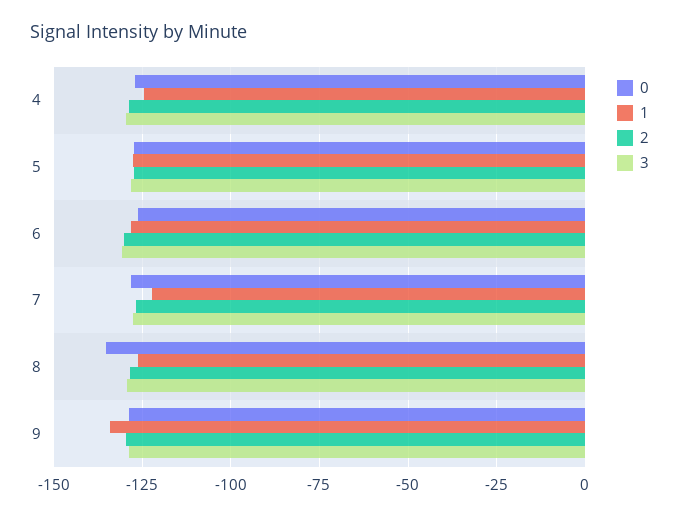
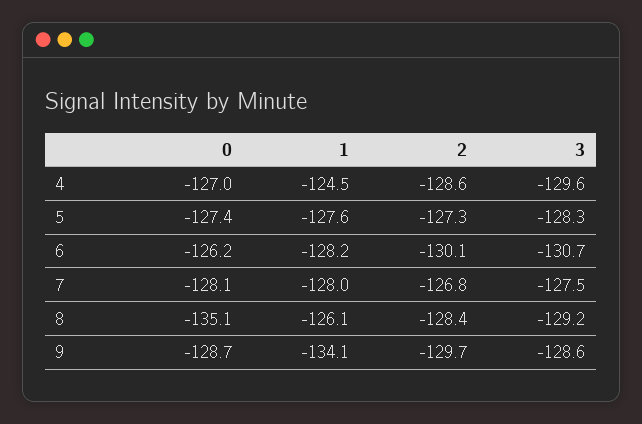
  {
    "0": {
      "4": -127,
      "5": -127.4,
      "6": -126.2,
      "7": -128.1,
      "8": -135.1,
      "9": -128.7
    },
    "1": {
      "4": -124.5,
      "5": -127.6,
      "6": -128.2,
-     "7": -122.5,
+     "7": -128,
      "8": -126.1,
      "9": -134.1
    },
    "2": {
      "4": -128.6,
      "5": -127.3,
      "6": -130.1,
      "7": -126.8,
      "8": -128.4,
      "9": -129.7
    },
    "3": {
      "4": -129.6,
      "5": -128.3,
      "6": -130.7,
      "7": -127.5,
      "8": -129.2,
      "9": -128.6
    }
  }

